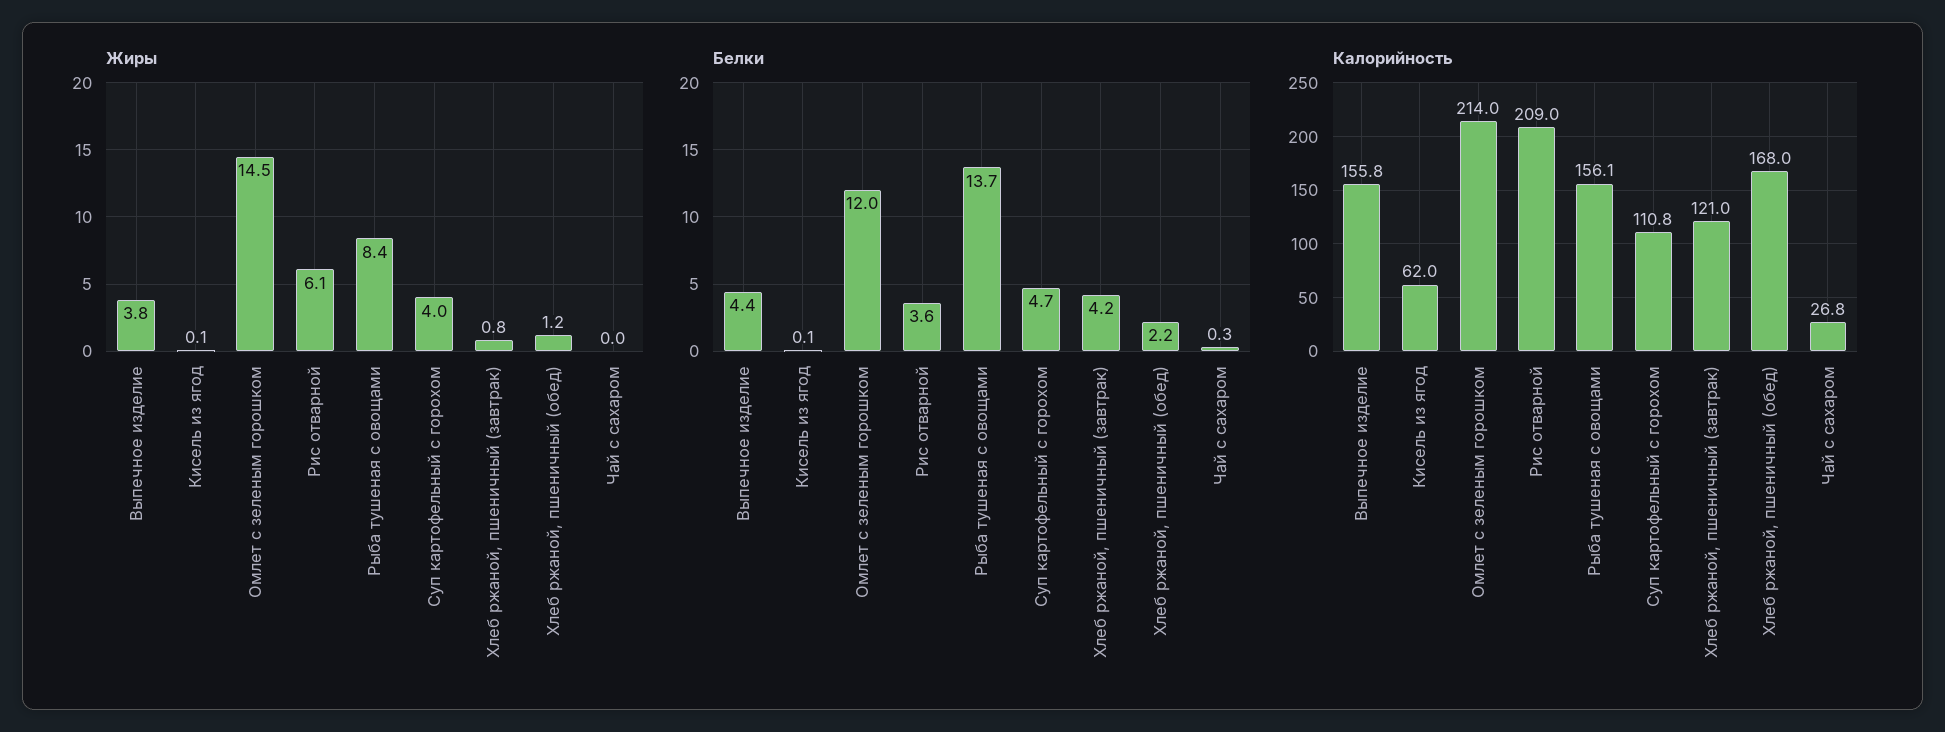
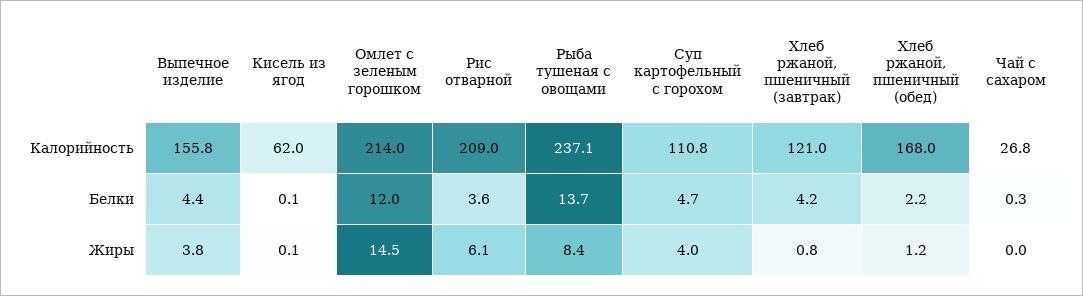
  {
    "Жиры": {
      "Выпечное изделие": 3.8,
      "Кисель из ягод": 0.1,
      "Омлет с зеленым горошком": 14.5,
      "Рис отварной": 6.1,
      "Рыба тушеная с овощами": 8.4,
      "Суп картофельный с горохом": 4,
      "Хлеб ржаной, пшеничный (завтрак)": 0.8,
      "Хлеб ржаной, пшеничный (обед)": 1.2,
      "Чай с сахаром": 0
    },
    "Белки": {
      "Выпечное изделие": 4.4,
      "Кисель из ягод": 0.1,
      "Омлет с зеленым горошком": 12,
      "Рис отварной": 3.6,
      "Рыба тушеная с овощами": 13.7,
      "Суп картофельный с горохом": 4.7,
      "Хлеб ржаной, пшеничный (завтрак)": 4.2,
      "Хлеб ржаной, пшеничный (обед)": 2.2,
      "Чай с сахаром": 0.3
    },
    "Калорийность": {
      "Выпечное изделие": 155.8,
      "Кисель из ягод": 62,
      "Омлет с зеленым горошком": 214,
      "Рис отварной": 209,
-     "Рыба тушеная с овощами": 156.1,
+     "Рыба тушеная с овощами": 237.1,
      "Суп картофельный с горохом": 110.8,
      "Хлеб ржаной, пшеничный (завтрак)": 121,
      "Хлеб ржаной, пшеничный (обед)": 168,
      "Чай с сахаром": 26.8
    }
  }

